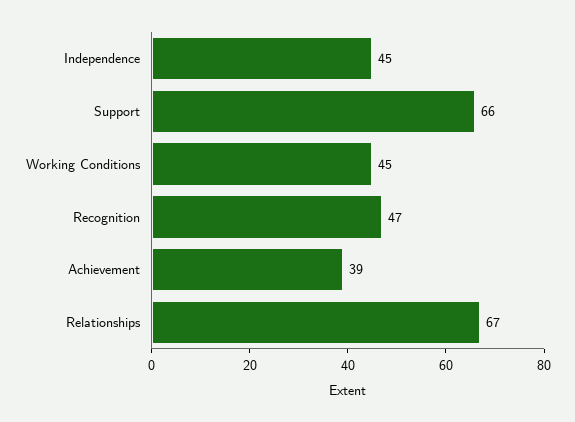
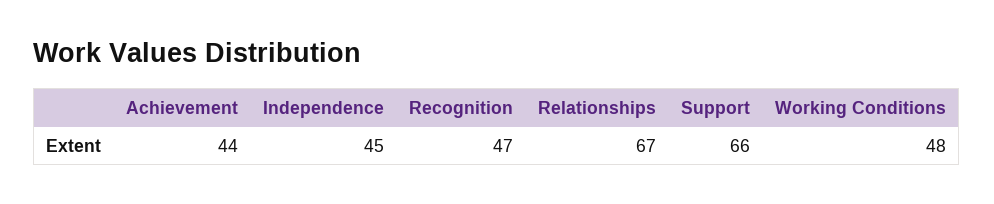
  {
    "Independence": 45,
    "Support": 66,
-   "Working Conditions": 45,
+   "Working Conditions": 48,
    "Recognition": 47,
-   "Achievement": 39,
+   "Achievement": 44,
    "Relationships": 67
  }

